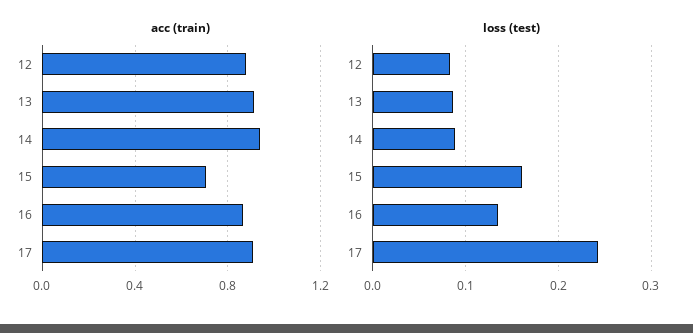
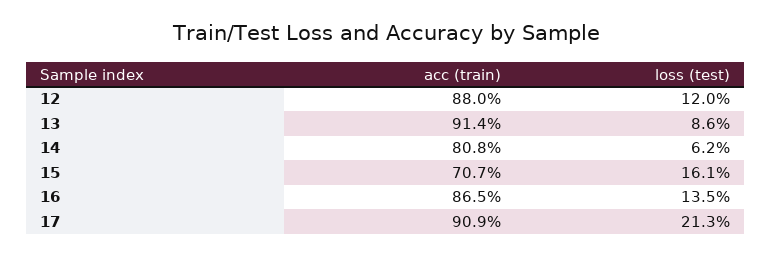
  {
    "acc (train)": {
      "12": 0.88,
      "13": 0.914,
-     "14": 0.95,
+     "14": 0.808,
      "15": 0.707,
      "16": 0.865,
      "17": 0.909
    },
    "loss (test)": {
-     "12": 0.08,
+     "12": 0.12,
      "13": 0.086,
-     "14": 0.09,
+     "14": 0.062,
      "15": 0.161,
      "16": 0.135,
-     "17": 0.24
+     "17": 0.213
    }
  }

